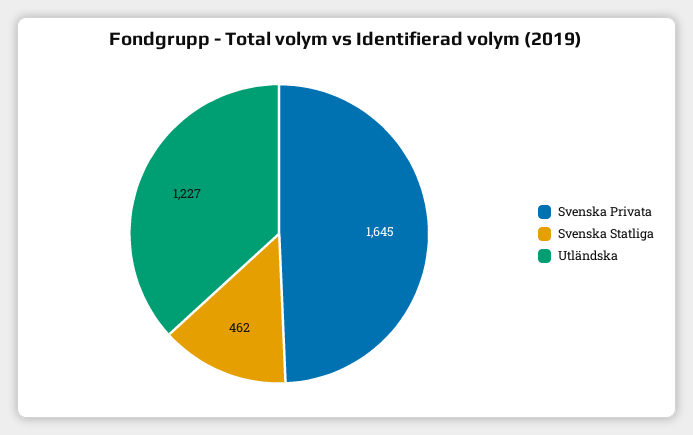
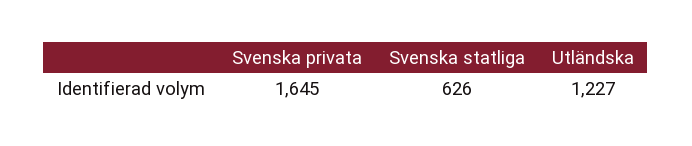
  {
    "Svenska Privata": 1645,
-   "Svenska Statliga": 462,
+   "Svenska Statliga": 626,
    "Utländska": 1227
  }

